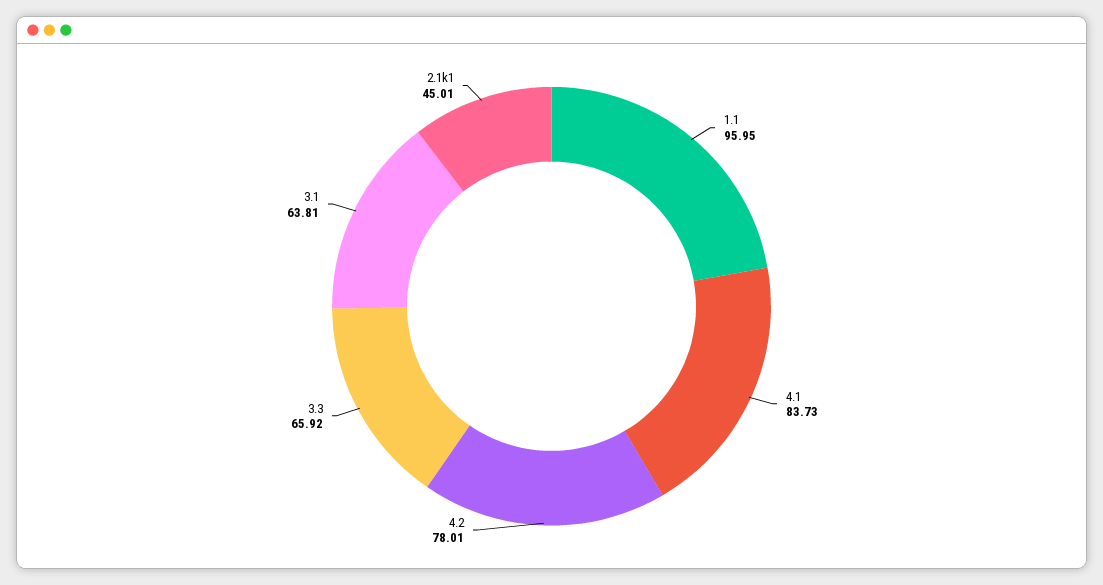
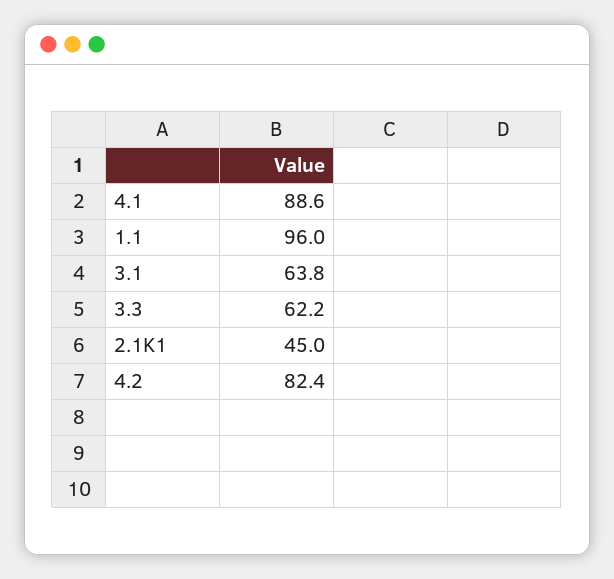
  {
    "1.1": 95.95,
-   "4.1": 83.73,
+   "4.1": 88.6,
-   "4.2": 78.01,
+   "4.2": 82.4,
-   "3.3": 65.92,
+   "3.3": 62.2,
    "3.1": 63.81,
    "2.1k1": 45.01
  }

